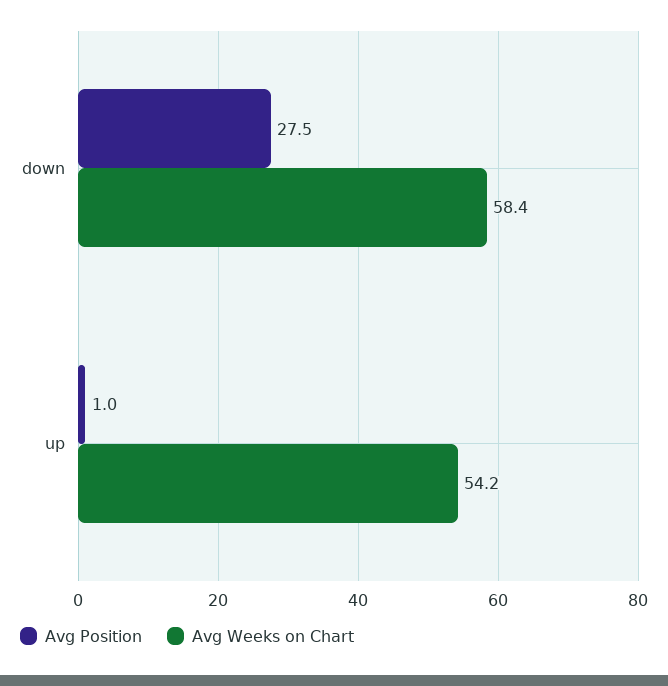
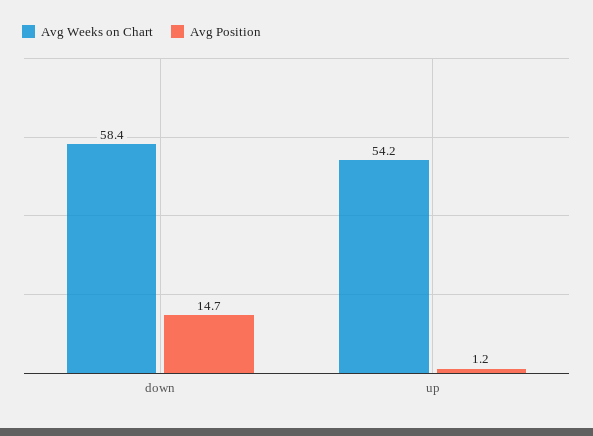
  {
    "Avg Position": {
-     "down": 27.5,
+     "down": 14.7,
-     "up": 1
+     "up": 1.2
    },
    "Avg Weeks on Chart": {
      "down": 58.4,
      "up": 54.2
    }
  }

